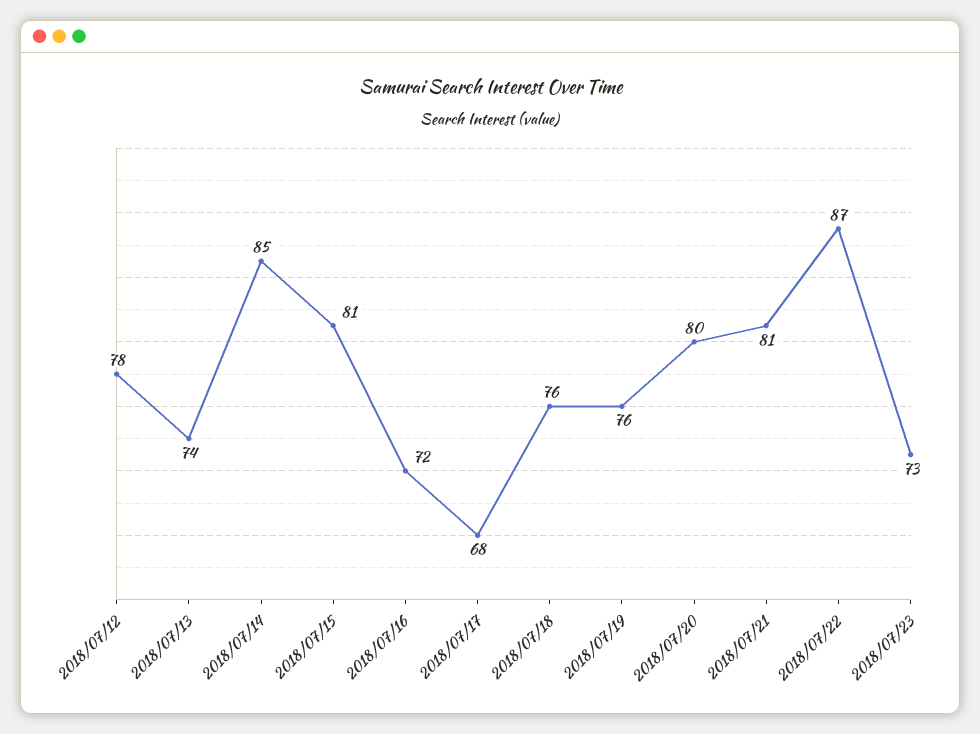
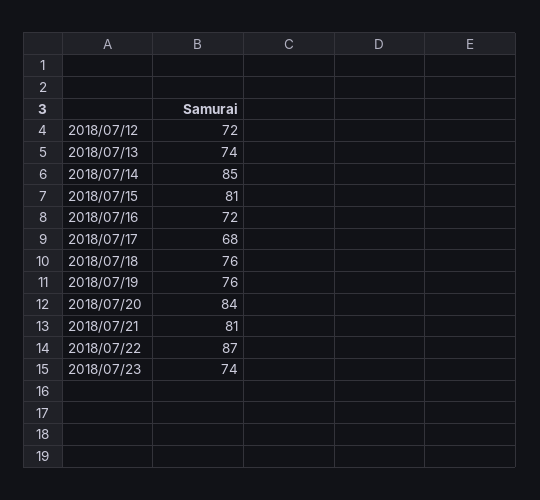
  {
-   "2018/07/12": 78,
+   "2018/07/12": 72,
    "2018/07/13": 74,
    "2018/07/14": 85,
    "2018/07/15": 81,
    "2018/07/16": 72,
    "2018/07/17": 68,
    "2018/07/18": 76,
    "2018/07/19": 76,
-   "2018/07/20": 80,
+   "2018/07/20": 84,
    "2018/07/21": 81,
    "2018/07/22": 87,
-   "2018/07/23": 73
+   "2018/07/23": 74
  }

